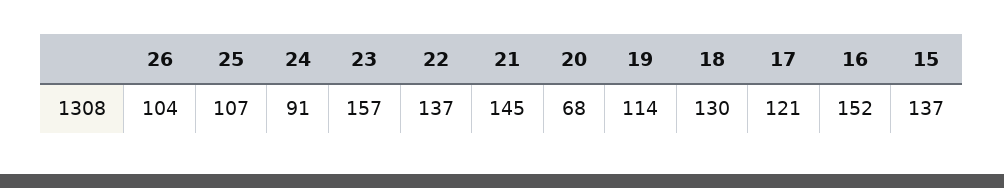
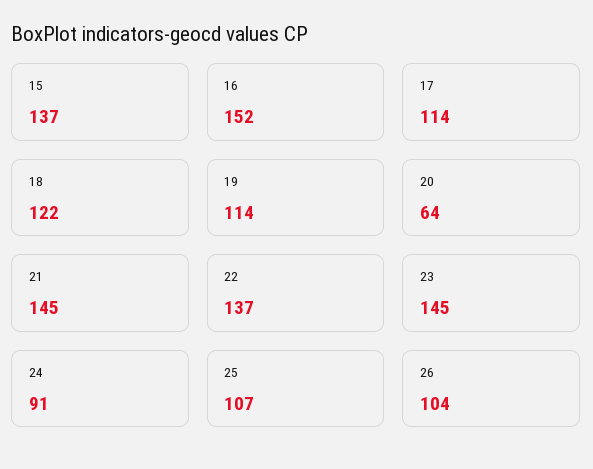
  {
    "26": 104,
    "25": 107,
    "24": 91,
-   "23": 157,
+   "23": 145,
    "22": 137,
    "21": 145,
-   "20": 68,
+   "20": 64,
    "19": 114,
-   "18": 130,
+   "18": 122,
-   "17": 121,
+   "17": 114,
    "16": 152,
    "15": 137
  }

